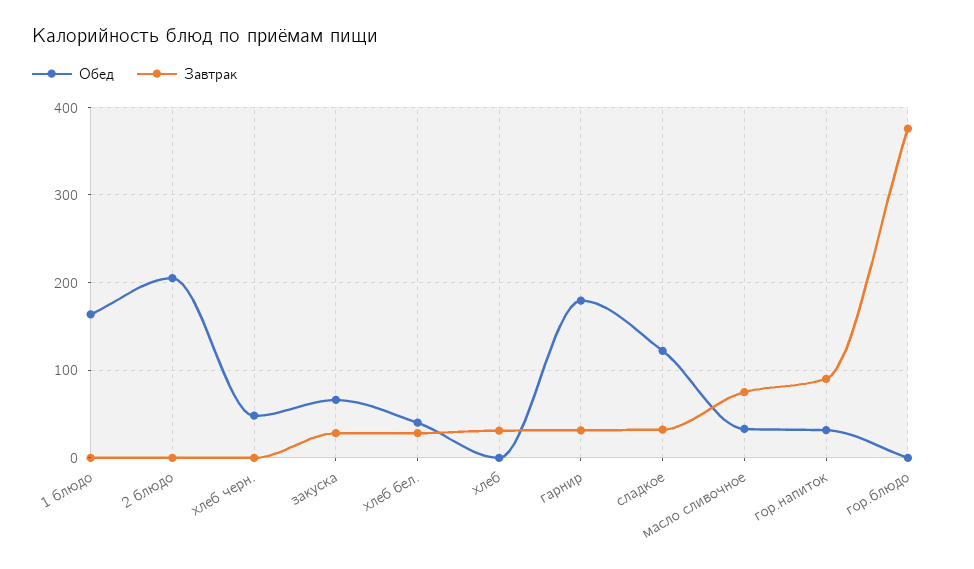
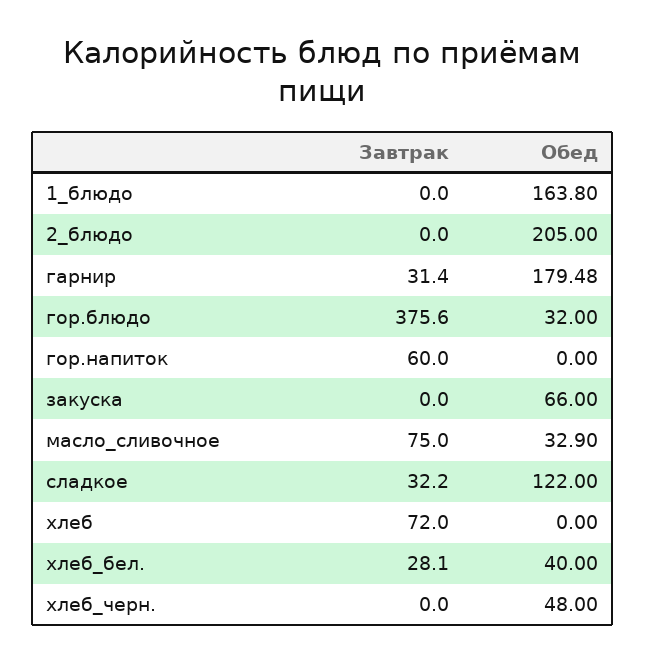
  {
    "Обед": {
      "1 блюдо": 163.8,
      "2 блюдо": 205,
      "хлеб черн.": 48,
      "закуска": 66,
      "хлеб бел.": 40,
      "хлеб": 0,
      "гарнир": 179.48,
      "сладкое": 122,
      "масло сливочное": 32.9,
-     "гор.напиток": 30,
+     "гор.напиток": 0,
-     "гор.блюдо": 0
+     "гор.блюдо": 32
    },
    "Завтрак": {
      "1 блюдо": 0,
      "2 блюдо": 0,
      "хлеб черн.": 0,
-     "закуска": 30,
+     "закуска": 0,
      "хлеб бел.": 28.1,
-     "хлеб": 30,
+     "хлеб": 72,
      "гарнир": 31.4,
      "сладкое": 32.2,
      "масло сливочное": 75,
-     "гор.напиток": 90,
+     "гор.напиток": 60,
      "гор.блюдо": 375.6
    }
  }

